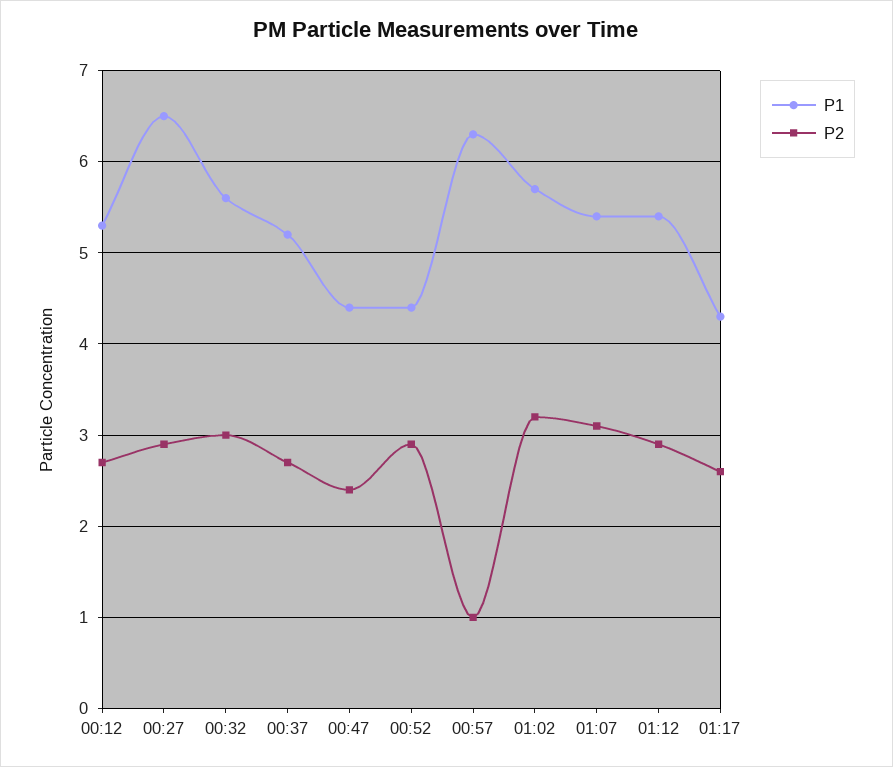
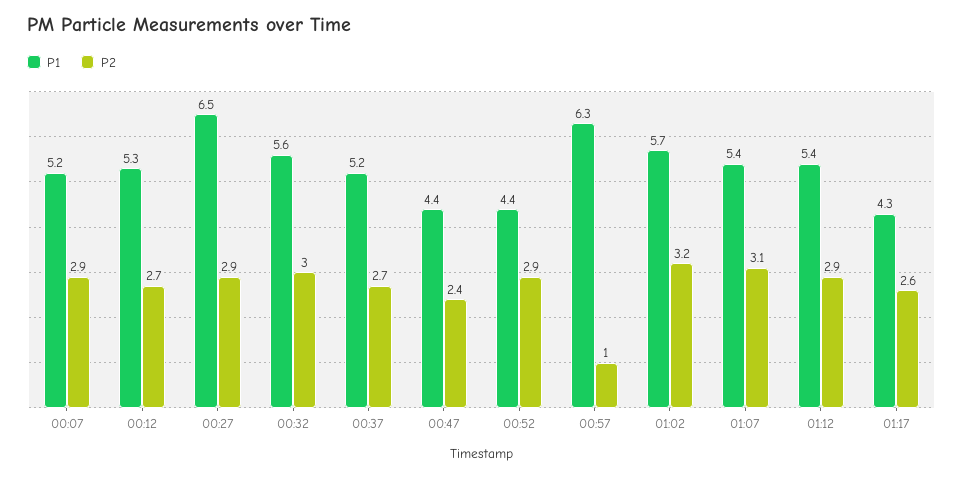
  {
    "P1": {
      "00:12": 5.3,
      "00:27": 6.5,
      "00:32": 5.6,
      "00:37": 5.2,
      "00:47": 4.4,
      "00:52": 4.4,
      "00:57": 6.3,
      "01:02": 5.7,
      "01:07": 5.4,
      "01:12": 5.4,
-     "01:17": 4.3
+     "01:17": 4.3,
+     "00:07": 5.2
    },
    "P2": {
      "00:12": 2.7,
      "00:27": 2.9,
      "00:32": 3,
      "00:37": 2.7,
      "00:47": 2.4,
      "00:52": 2.9,
      "00:57": 1,
      "01:02": 3.2,
      "01:07": 3.1,
      "01:12": 2.9,
-     "01:17": 2.6
+     "01:17": 2.6,
+     "00:07": 2.9
    }
  }

